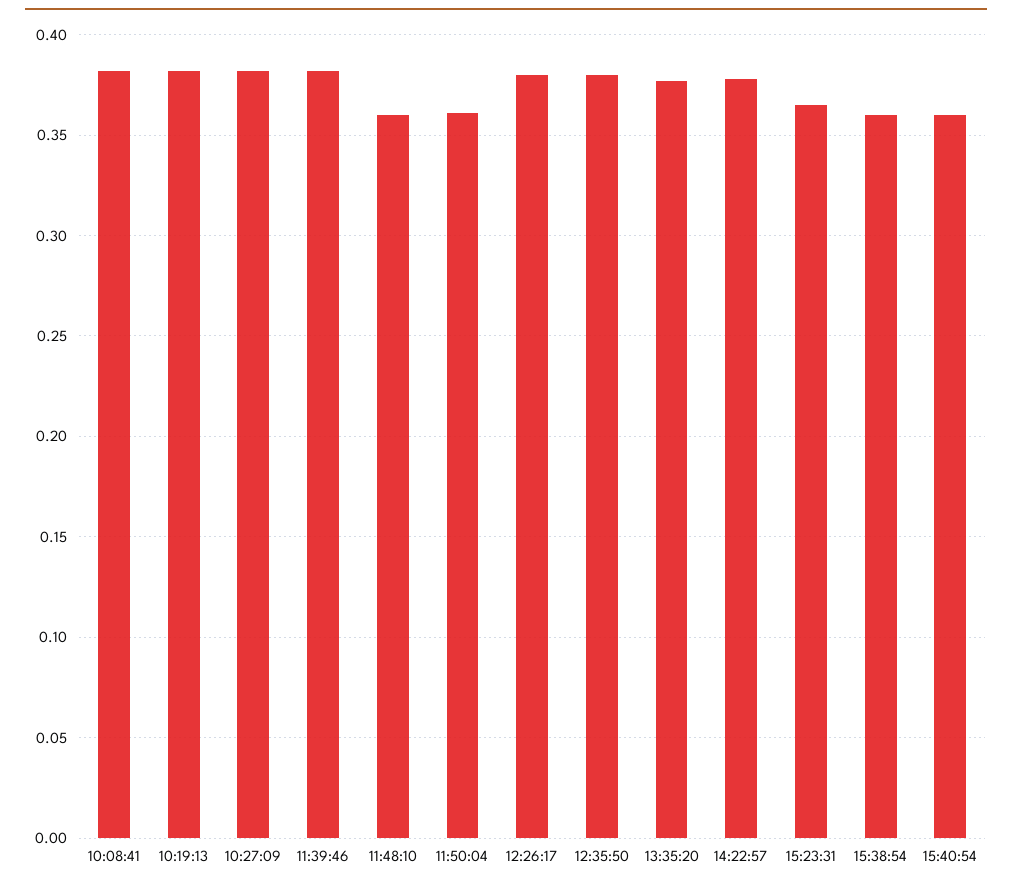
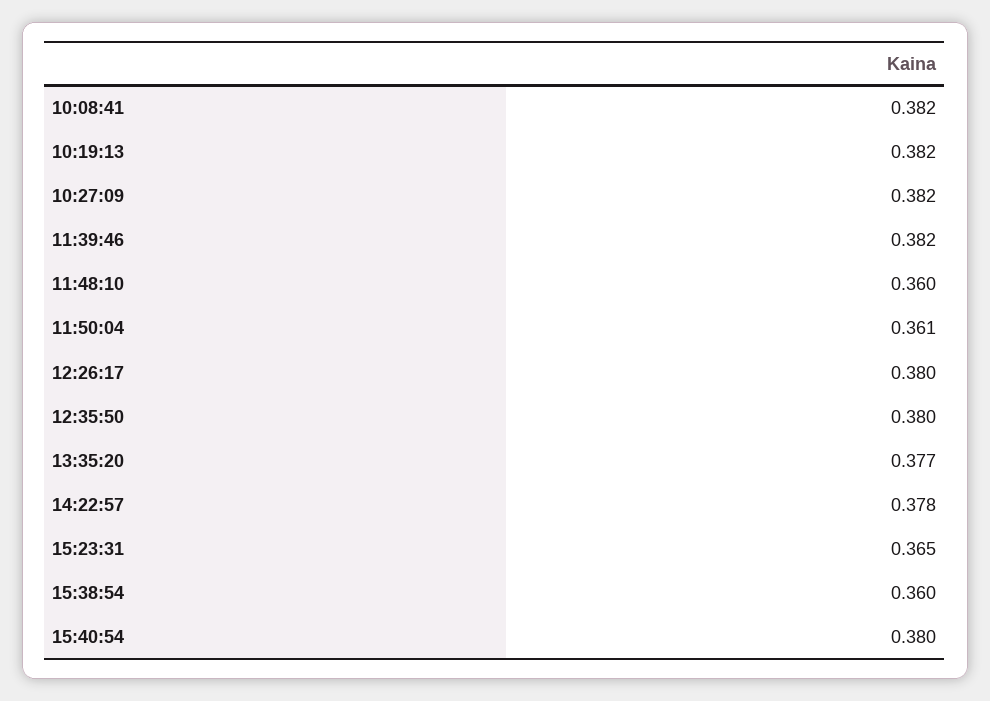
  {
    "10:08:41": 0.382,
    "10:19:13": 0.382,
    "10:27:09": 0.382,
    "11:39:46": 0.382,
    "11:48:10": 0.36,
    "11:50:04": 0.361,
    "12:26:17": 0.38,
    "12:35:50": 0.38,
    "13:35:20": 0.377,
    "14:22:57": 0.378,
    "15:23:31": 0.365,
    "15:38:54": 0.36,
-   "15:40:54": 0.36
+   "15:40:54": 0.38
  }

